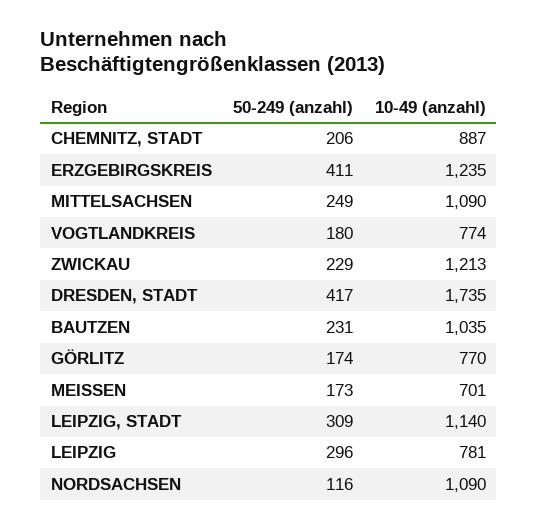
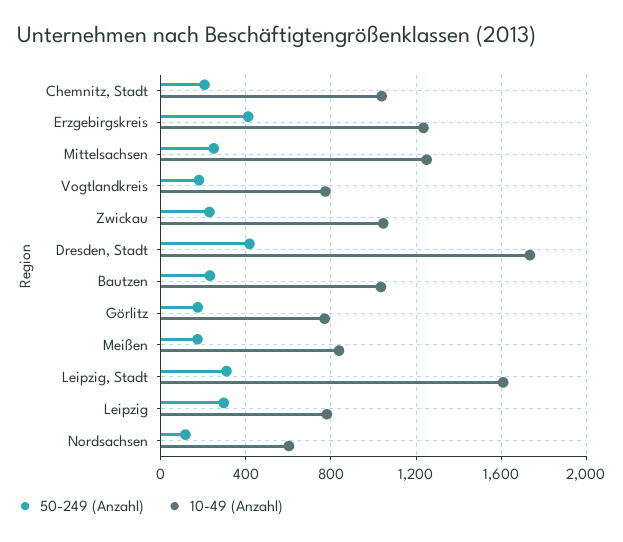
  {
    "50-249 (anzahl)": {
      "CHEMNITZ, STADT": 206,
      "ERZGEBIRGSKREIS": 411,
      "MITTELSACHSEN": 249,
      "VOGTLANDKREIS": 180,
      "ZWICKAU": 229,
      "DRESDEN, STADT": 417,
      "BAUTZEN": 231,
      "GÖRLITZ": 174,
      "MEISSEN": 173,
      "LEIPZIG, STADT": 309,
      "LEIPZIG": 296,
      "NORDSACHSEN": 116
    },
    "10-49 (anzahl)": {
-     "CHEMNITZ, STADT": 887,
+     "CHEMNITZ, STADT": 1050,
      "ERZGEBIRGSKREIS": 1235,
-     "MITTELSACHSEN": 1090,
+     "MITTELSACHSEN": 1250,
      "VOGTLANDKREIS": 774,
-     "ZWICKAU": 1213,
+     "ZWICKAU": 1050,
      "DRESDEN, STADT": 1735,
      "BAUTZEN": 1035,
      "GÖRLITZ": 770,
-     "MEISSEN": 701,
+     "MEISSEN": 850,
-     "LEIPZIG, STADT": 1140,
+     "LEIPZIG, STADT": 1600,
      "LEIPZIG": 781,
-     "NORDSACHSEN": 1090
+     "NORDSACHSEN": 600
    }
  }

